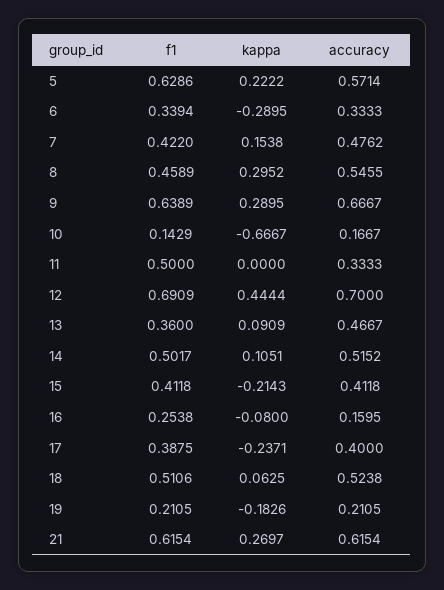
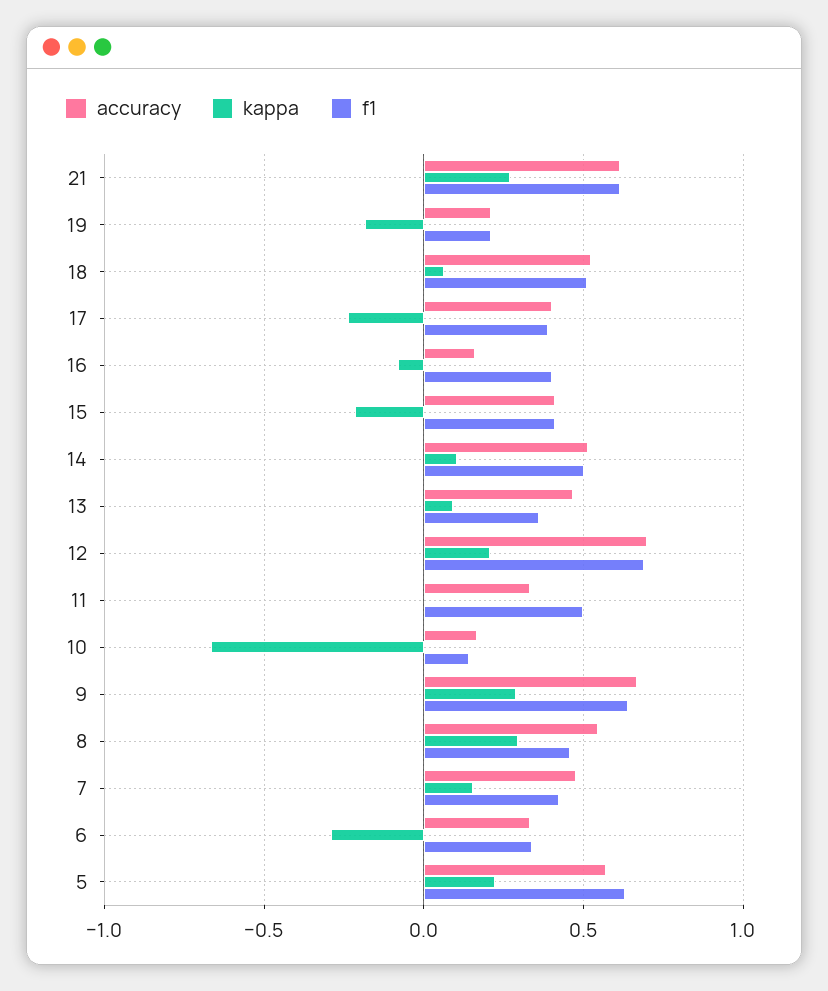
  {
    "f1": {
      "5": 0.6286,
      "6": 0.3394,
      "7": 0.422,
      "8": 0.4589,
      "9": 0.6389,
      "10": 0.1429,
      "11": 0.5,
      "12": 0.6909,
      "13": 0.36,
      "14": 0.5017,
      "15": 0.4118,
-     "16": 0.2538,
+     "16": 0.4,
      "17": 0.3875,
      "18": 0.5106,
      "19": 0.2105,
      "21": 0.6154
    },
    "kappa": {
      "5": 0.2222,
      "6": -0.2895,
      "7": 0.1538,
      "8": 0.2952,
      "9": 0.2895,
      "10": -0.6667,
      "11": 0,
-     "12": 0.4444,
+     "12": 0.2,
      "13": 0.0909,
      "14": 0.1051,
      "15": -0.2143,
      "16": -0.08,
      "17": -0.2371,
      "18": 0.0625,
      "19": -0.1826,
      "21": 0.2697
    },
    "accuracy": {
      "5": 0.5714,
      "6": 0.3333,
      "7": 0.4762,
      "8": 0.5455,
      "9": 0.6667,
      "10": 0.1667,
      "11": 0.3333,
      "12": 0.7,
      "13": 0.4667,
      "14": 0.5152,
      "15": 0.4118,
      "16": 0.1595,
      "17": 0.4,
      "18": 0.5238,
      "19": 0.2105,
      "21": 0.6154
    }
  }

